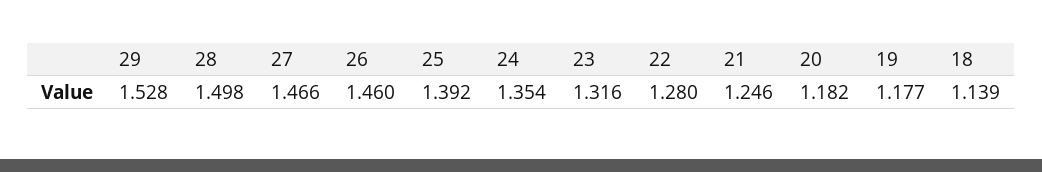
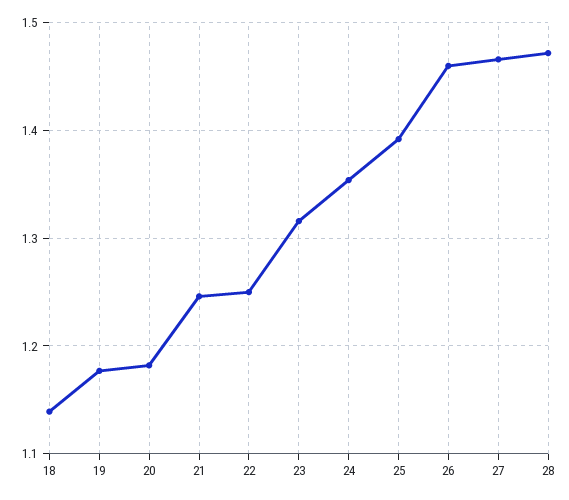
  {
-   "29": 1.528,
-   "28": 1.498,
+   "28": 1.47,
    "27": 1.466,
    "26": 1.46,
    "25": 1.392,
    "24": 1.354,
    "23": 1.316,
-   "22": 1.28,
+   "22": 1.25,
    "21": 1.246,
    "20": 1.182,
    "19": 1.177,
    "18": 1.139
  }

